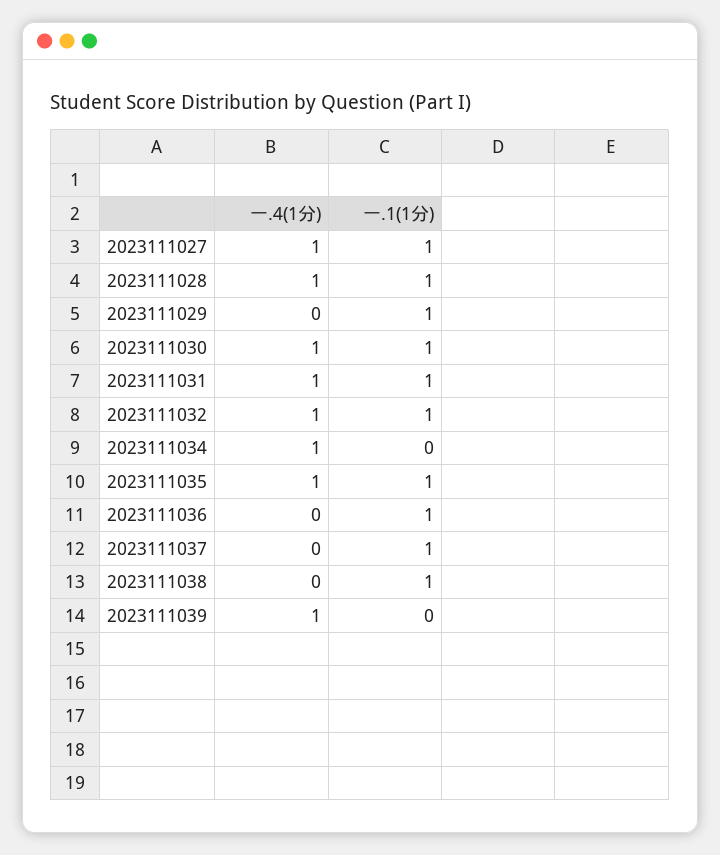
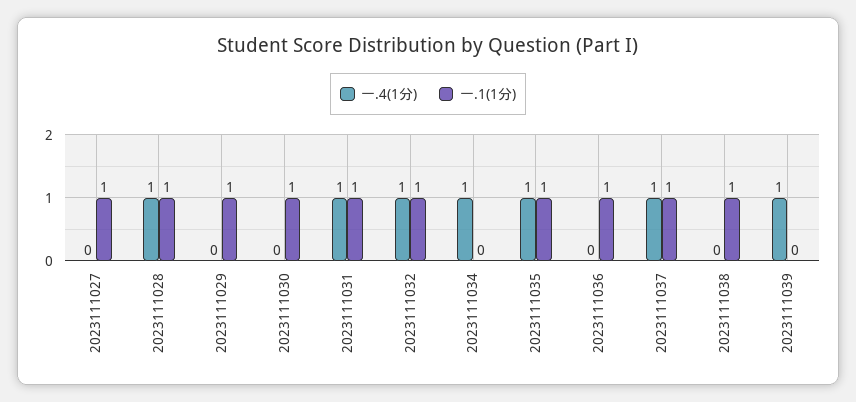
  {
    "一.4(1分)": {
-     "2023111027": 1,
+     "2023111027": 0,
      "2023111028": 1,
      "2023111029": 0,
-     "2023111030": 1,
+     "2023111030": 0,
      "2023111031": 1,
      "2023111032": 1,
      "2023111034": 1,
      "2023111035": 1,
      "2023111036": 0,
-     "2023111037": 0,
+     "2023111037": 1,
      "2023111038": 0,
      "2023111039": 1
    },
    "一.1(1分)": {
      "2023111027": 1,
      "2023111028": 1,
      "2023111029": 1,
      "2023111030": 1,
      "2023111031": 1,
      "2023111032": 1,
      "2023111034": 0,
      "2023111035": 1,
      "2023111036": 1,
      "2023111037": 1,
      "2023111038": 1,
      "2023111039": 0
    }
  }

